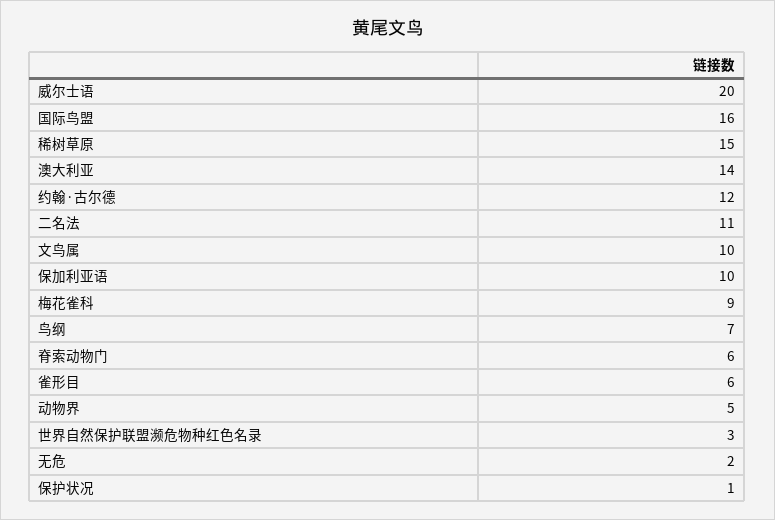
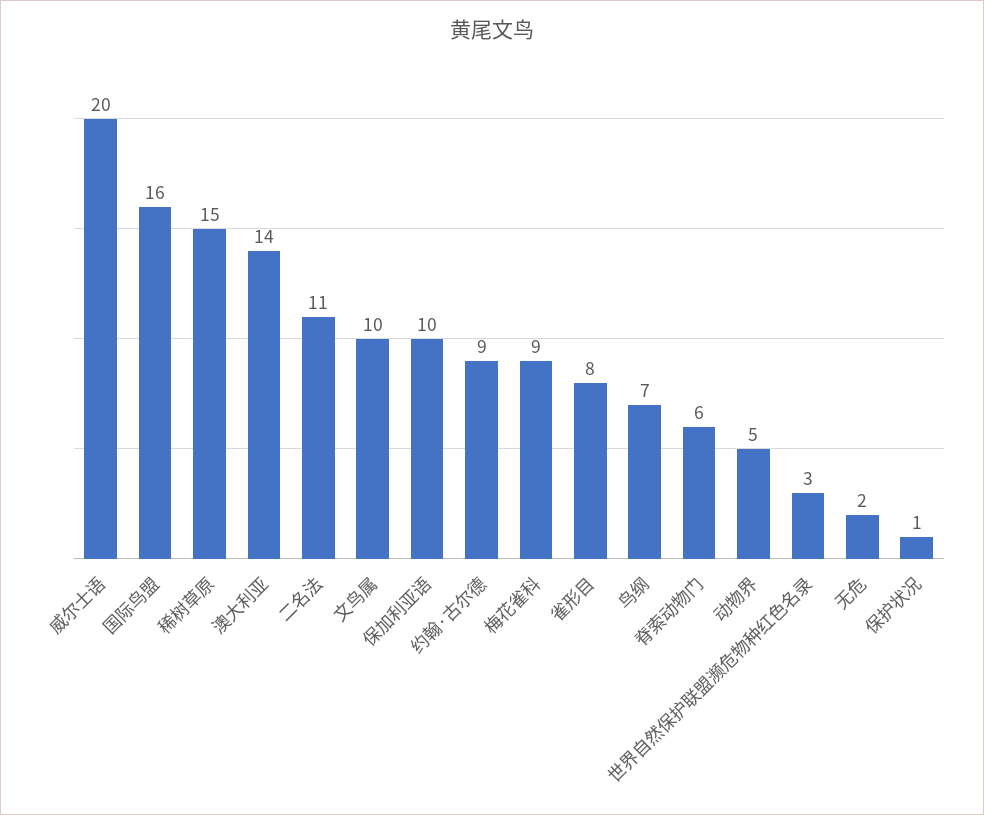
  {
    "威尔士语": 20,
    "国际鸟盟": 16,
    "稀树草原": 15,
    "澳大利亚": 14,
-   "约翰·古尔德": 12,
+   "约翰·古尔德": 9,
    "二名法": 11,
    "文鸟属": 10,
    "保加利亚语": 10,
    "梅花雀科": 9,
    "鸟纲": 7,
    "脊索动物门": 6,
-   "雀形目": 6,
+   "雀形目": 8,
    "动物界": 5,
    "世界自然保护联盟濒危物种红色名录": 3,
    "无危": 2,
    "保护状况": 1
  }

